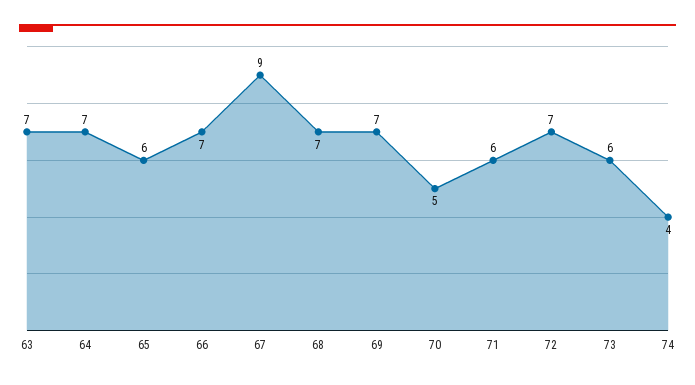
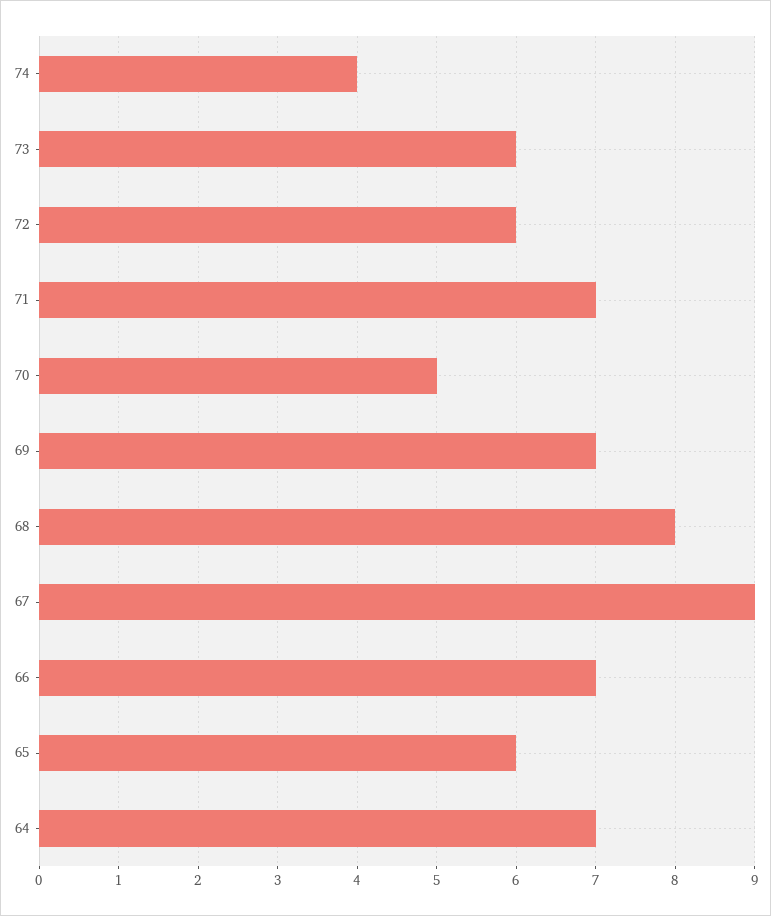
  {
-   "63": 7,
    "64": 7,
    "65": 6,
    "66": 7,
    "67": 9,
-   "68": 7,
+   "68": 8,
    "69": 7,
    "70": 5,
-   "71": 6,
+   "71": 7,
-   "72": 7,
+   "72": 6,
    "73": 6,
    "74": 4
  }

